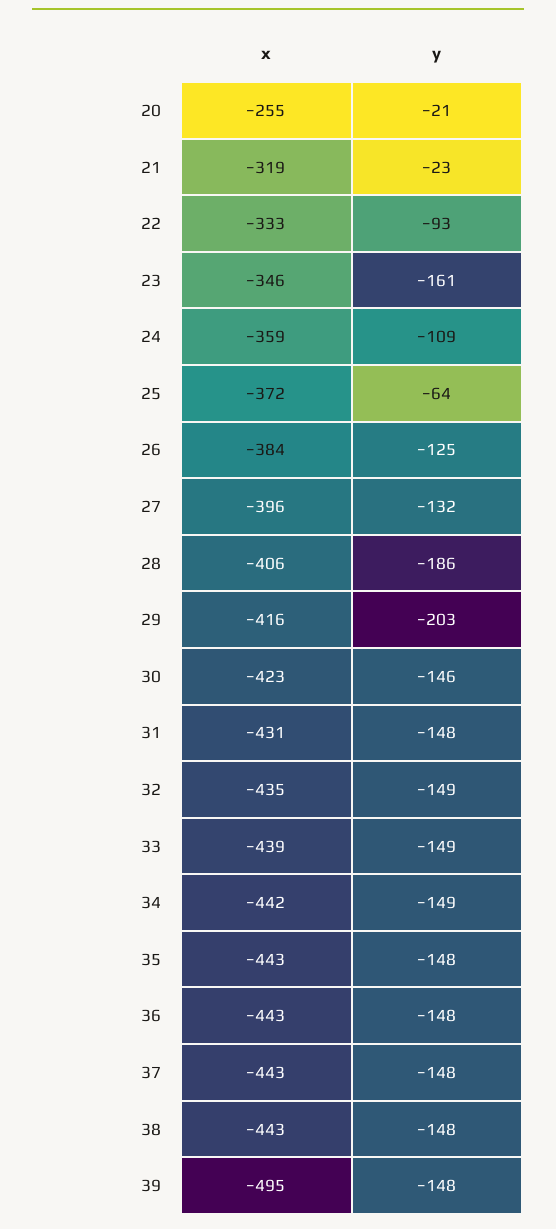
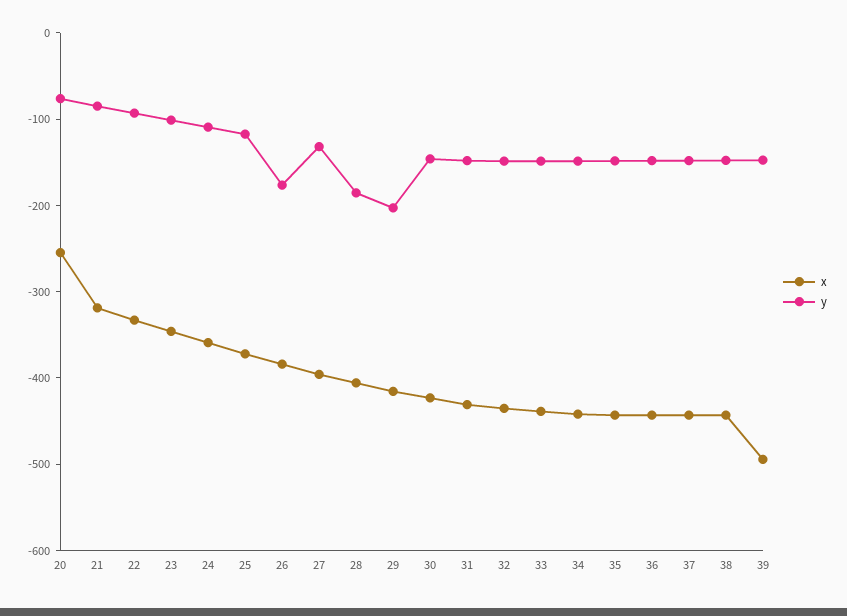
  {
    "x": {
      "20": -255,
      "21": -319,
      "22": -333,
      "23": -346,
      "24": -359,
      "25": -372,
      "26": -384,
      "27": -396,
      "28": -406,
      "29": -416,
      "30": -423,
      "31": -431,
      "32": -435,
      "33": -439,
      "34": -442,
      "35": -443,
      "36": -443,
      "37": -443,
      "38": -443,
      "39": -495
    },
    "y": {
-     "20": -21,
+     "20": -80,
-     "21": -23,
+     "21": -80,
      "22": -93,
-     "23": -161,
+     "23": -100,
      "24": -109,
-     "25": -64,
+     "25": -120,
-     "26": -125,
+     "26": -180,
      "27": -132,
      "28": -186,
      "29": -203,
      "30": -146,
      "31": -148,
      "32": -149,
      "33": -149,
      "34": -149,
      "35": -148,
      "36": -148,
      "37": -148,
      "38": -148,
      "39": -148
    }
  }

